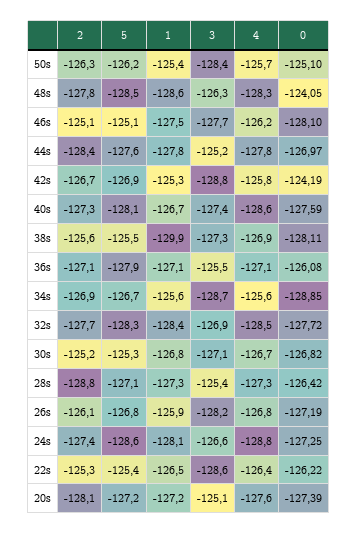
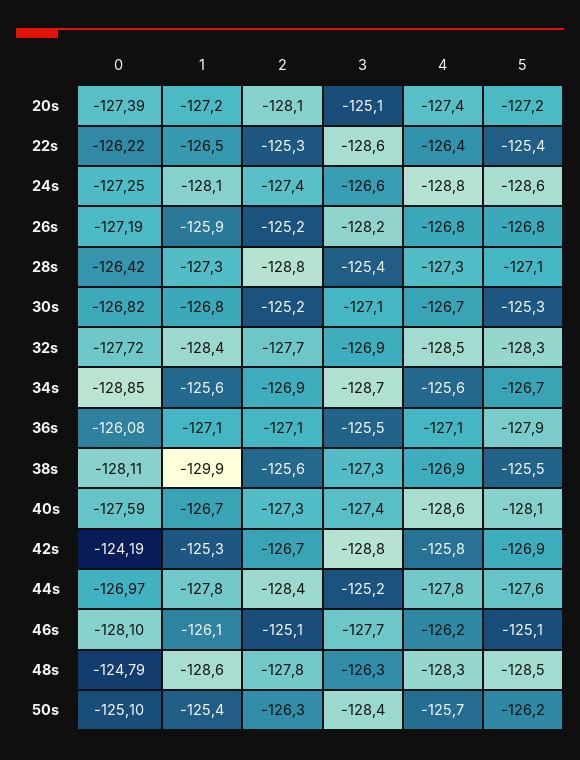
  {
    "2": {
      "50s": -126.3,
      "48s": -127.8,
      "46s": -125.1,
      "44s": -128.4,
      "42s": -126.7,
      "40s": -127.3,
      "38s": -125.6,
      "36s": -127.1,
      "34s": -126.9,
      "32s": -127.7,
      "30s": -125.2,
      "28s": -128.8,
-     "26s": -126.1,
+     "26s": -125.2,
      "24s": -127.4,
      "22s": -125.3,
      "20s": -128.1
    },
    "5": {
      "50s": -126.2,
      "48s": -128.5,
      "46s": -125.1,
      "44s": -127.6,
      "42s": -126.9,
      "40s": -128.1,
      "38s": -125.5,
      "36s": -127.9,
      "34s": -126.7,
      "32s": -128.3,
      "30s": -125.3,
      "28s": -127.1,
      "26s": -126.8,
      "24s": -128.6,
      "22s": -125.4,
      "20s": -127.2
    },
    "1": {
      "50s": -125.4,
      "48s": -128.6,
-     "46s": -127.5,
+     "46s": -126.1,
      "44s": -127.8,
      "42s": -125.3,
      "40s": -126.7,
      "38s": -129.9,
      "36s": -127.1,
      "34s": -125.6,
      "32s": -128.4,
      "30s": -126.8,
      "28s": -127.3,
      "26s": -125.9,
      "24s": -128.1,
      "22s": -126.5,
      "20s": -127.2
    },
    "3": {
      "50s": -128.4,
      "48s": -126.3,
      "46s": -127.7,
      "44s": -125.2,
      "42s": -128.8,
      "40s": -127.4,
      "38s": -127.3,
      "36s": -125.5,
      "34s": -128.7,
      "32s": -126.9,
      "30s": -127.1,
      "28s": -125.4,
      "26s": -128.2,
      "24s": -126.6,
      "22s": -128.6,
      "20s": -125.1
    },
    "4": {
      "50s": -125.7,
      "48s": -128.3,
      "46s": -126.2,
      "44s": -127.8,
      "42s": -125.8,
      "40s": -128.6,
      "38s": -126.9,
      "36s": -127.1,
      "34s": -125.6,
      "32s": -128.5,
      "30s": -126.7,
      "28s": -127.3,
      "26s": -126.8,
      "24s": -128.8,
      "22s": -126.4,
-     "20s": -127.6
+     "20s": -127.4
    },
    "0": {
      "50s": -125.1,
-     "48s": -124.05,
+     "48s": -124.79,
      "46s": -128.1,
      "44s": -126.97,
      "42s": -124.19,
      "40s": -127.59,
      "38s": -128.11,
      "36s": -126.08,
      "34s": -128.85,
      "32s": -127.72,
      "30s": -126.82,
      "28s": -126.42,
      "26s": -127.19,
      "24s": -127.25,
      "22s": -126.22,
      "20s": -127.39
    }
  }

